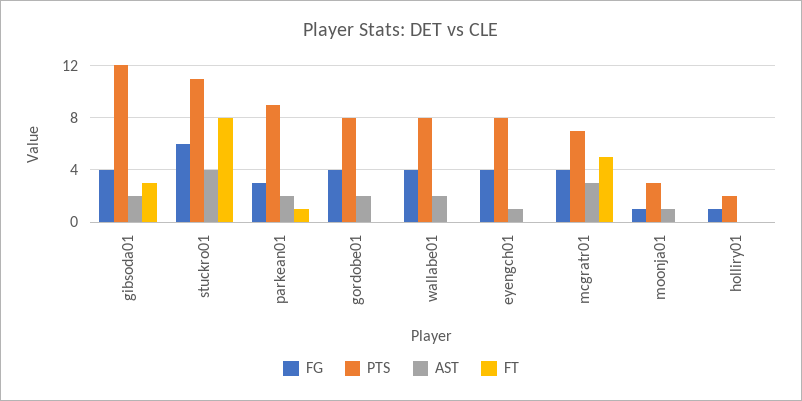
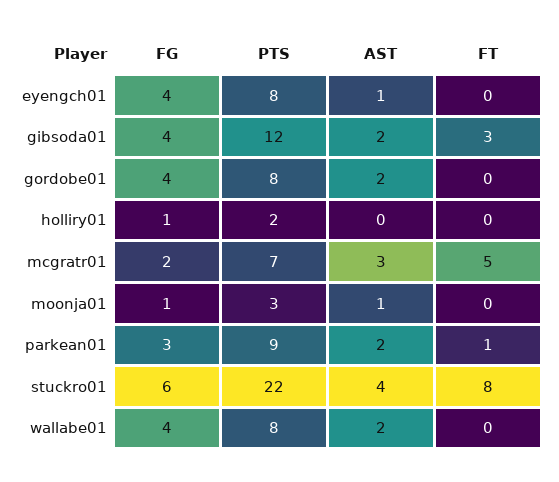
  {
    "FG": {
      "gibsoda01": 4,
      "stuckro01": 6,
      "parkean01": 3,
      "gordobe01": 4,
      "wallabe01": 4,
      "eyengch01": 4,
-     "mcgratr01": 4,
+     "mcgratr01": 2,
      "moonja01": 1,
      "holliry01": 1
    },
    "PTS": {
      "gibsoda01": 12,
-     "stuckro01": 11,
+     "stuckro01": 22,
      "parkean01": 9,
      "gordobe01": 8,
      "wallabe01": 8,
      "eyengch01": 8,
      "mcgratr01": 7,
      "moonja01": 3,
      "holliry01": 2
    },
    "AST": {
      "gibsoda01": 2,
      "stuckro01": 4,
      "parkean01": 2,
      "gordobe01": 2,
      "wallabe01": 2,
      "eyengch01": 1,
      "mcgratr01": 3,
      "moonja01": 1,
      "holliry01": 0
    },
    "FT": {
      "gibsoda01": 3,
      "stuckro01": 8,
      "parkean01": 1,
      "gordobe01": 0,
      "wallabe01": 0,
      "eyengch01": 0,
      "mcgratr01": 5,
      "moonja01": 0,
      "holliry01": 0
    }
  }

